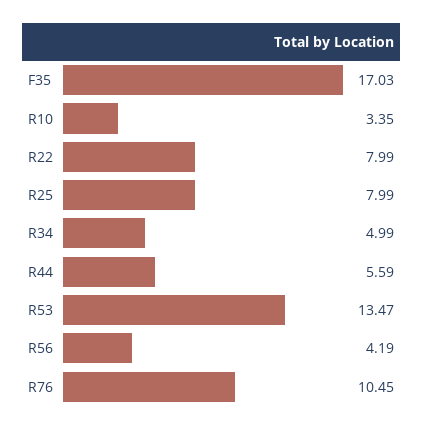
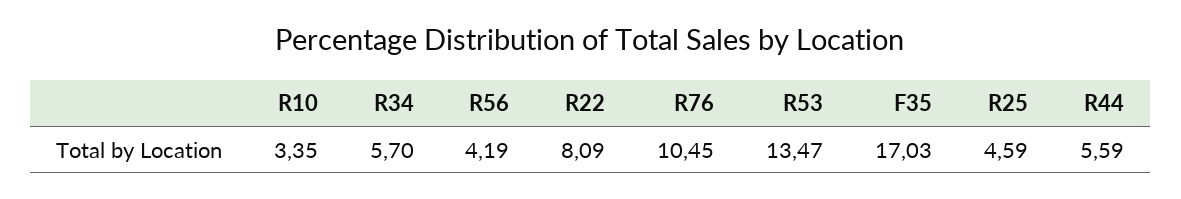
  {
    "F35": 17.03,
    "R10": 3.35,
-   "R22": 7.99,
+   "R22": 8.09,
-   "R25": 7.99,
+   "R25": 4.59,
-   "R34": 4.99,
+   "R34": 5.7,
    "R44": 5.59,
    "R53": 13.47,
    "R56": 4.19,
    "R76": 10.45
  }

